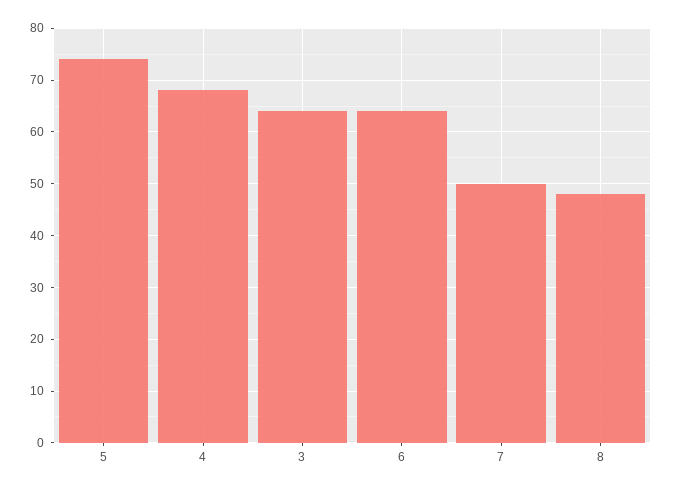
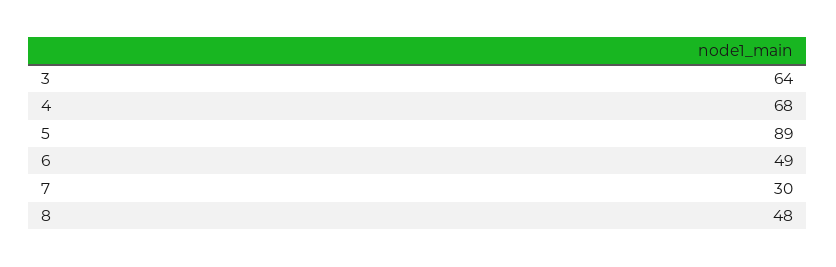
  {
-   "5": 75,
+   "5": 89,
    "4": 68,
    "3": 64,
-   "6": 65,
+   "6": 49,
-   "7": 50,
+   "7": 30,
    "8": 48
  }

